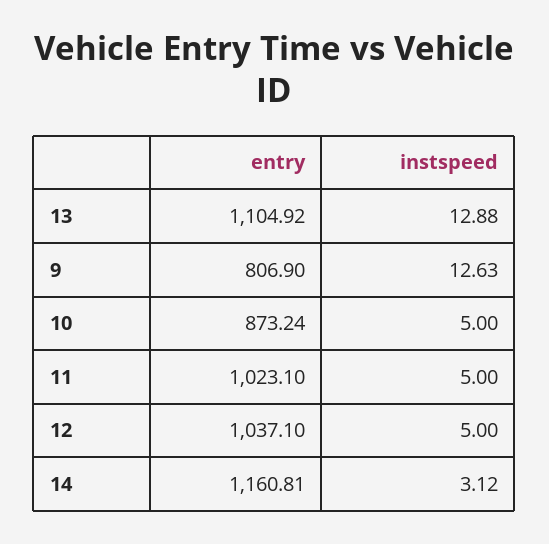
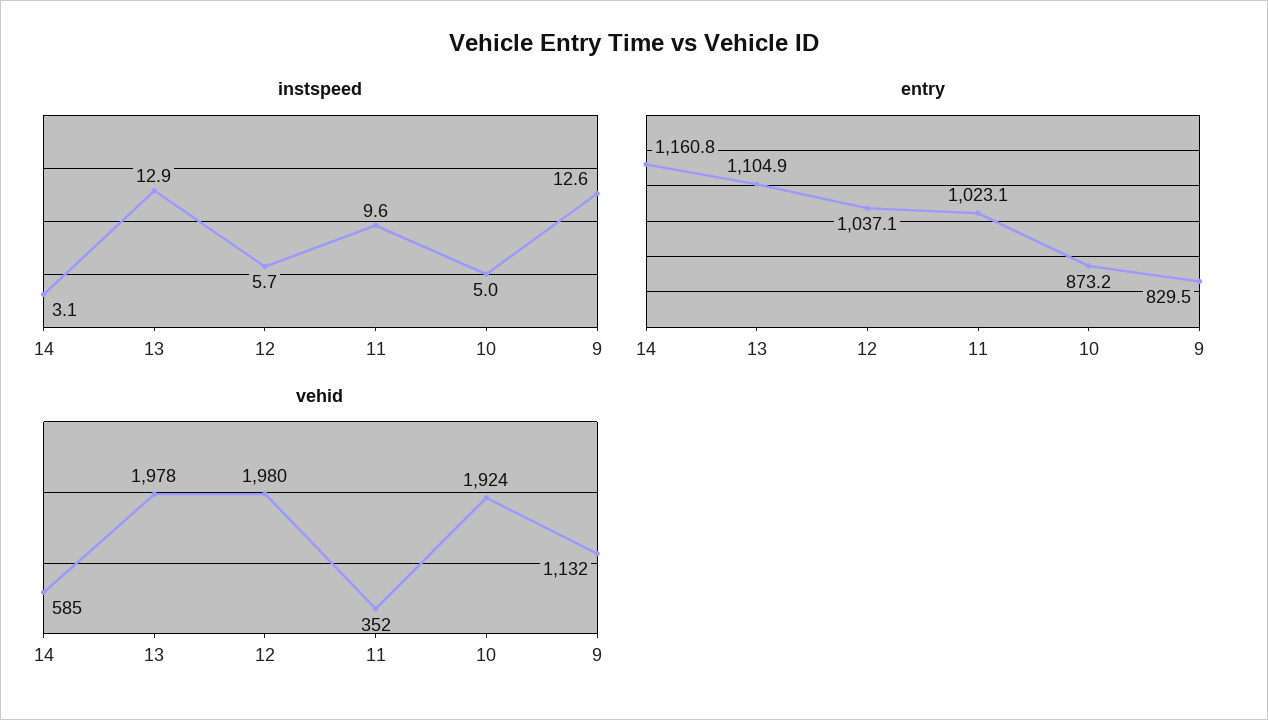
  {
    "entry": {
      "13": 1104.92,
-     "9": 806.9,
+     "9": 829.5,
      "10": 873.24,
      "11": 1023.1,
      "12": 1037.1,
      "14": 1160.81
    },
    "instspeed": {
      "13": 12.88,
      "9": 12.63,
      "10": 5,
-     "11": 5,
+     "11": 9.6,
-     "12": 5,
+     "12": 5.7,
      "14": 3.12
-   }
+   },
+   "vehid": {
+     "14": 585,
+     "13": 1978,
+     "12": 1980,
+     "11": 352,
+     "10": 1924,
+     "9": 1132
+   }
  }

